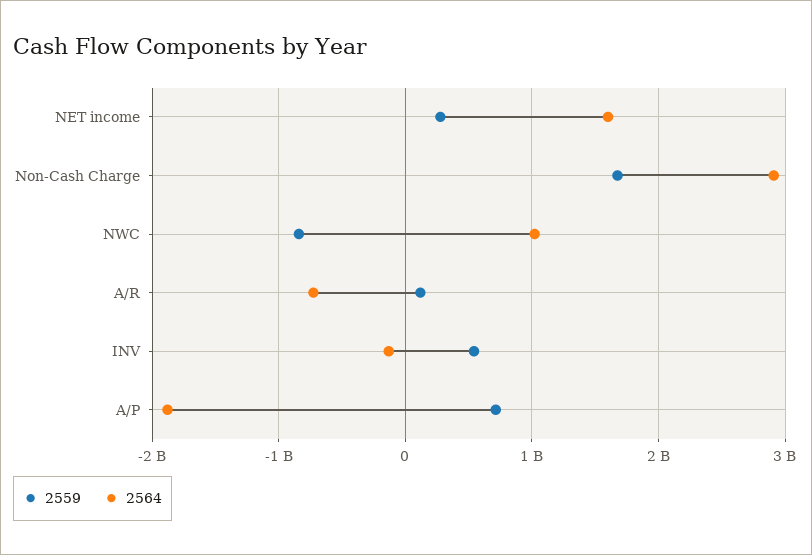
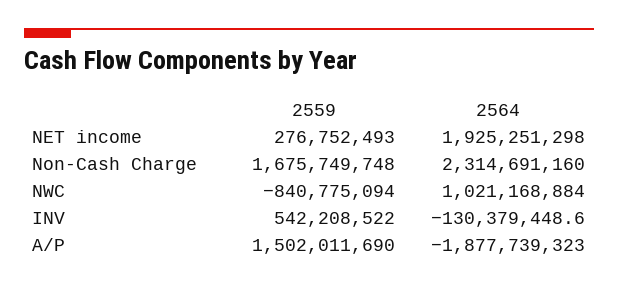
  {
    "2559": {
      "NET income": 276752493,
      "Non-Cash Charge": 1675749748,
      "NWC": -840775094,
-     "A/R": 100000000,
      "INV": 542208522,
-     "A/P": 700000000
+     "A/P": 1502011690
    },
    "2564": {
-     "NET income": 1600000000,
+     "NET income": 1925251298,
-     "Non-Cash Charge": 2900000000,
+     "Non-Cash Charge": 2314691160,
      "NWC": 1021168884,
-     "A/R": -700000000,
      "INV": -130379448.6,
      "A/P": -1877739323
    }
  }

